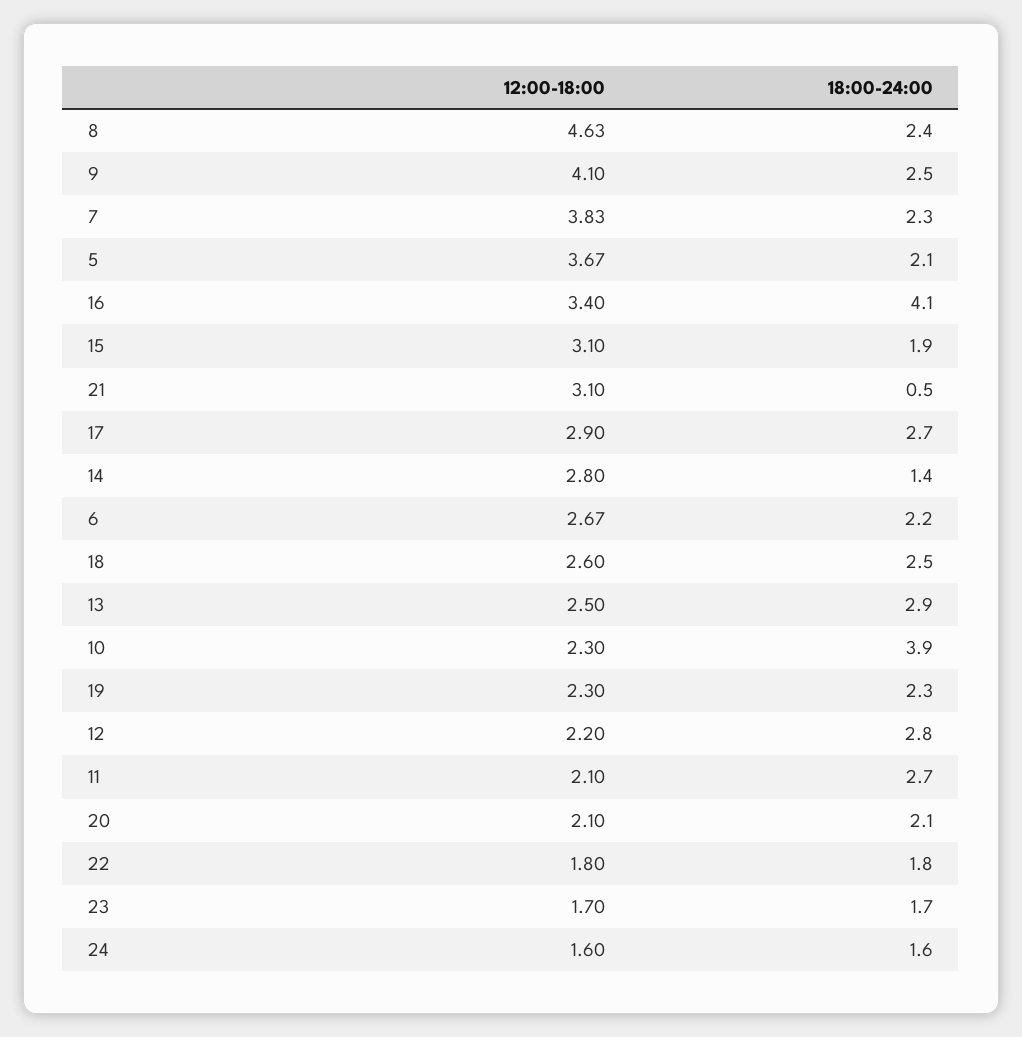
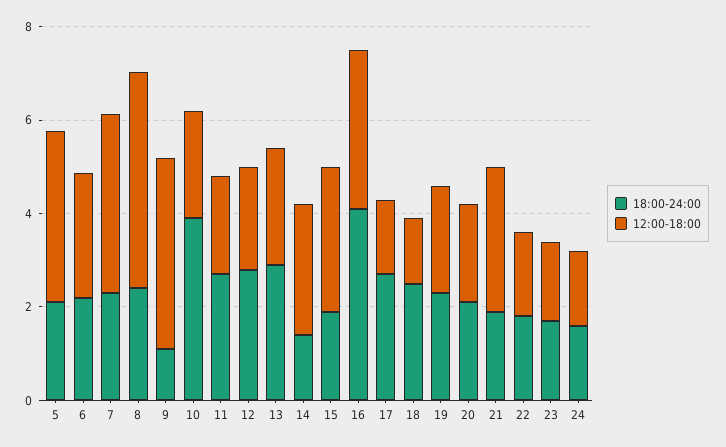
  {
    "12:00-18:00": {
      "8": 4.63,
      "9": 4.1,
      "7": 3.83,
      "5": 3.67,
      "16": 3.4,
      "15": 3.1,
      "21": 3.1,
-     "17": 2.9,
+     "17": 1.5,
      "14": 2.8,
      "6": 2.67,
-     "18": 2.6,
+     "18": 1.5,
      "13": 2.5,
      "10": 2.3,
      "19": 2.3,
      "12": 2.2,
      "11": 2.1,
      "20": 2.1,
      "22": 1.8,
      "23": 1.7,
      "24": 1.6
    },
    "18:00-24:00": {
      "8": 2.4,
-     "9": 2.5,
+     "9": 1,
      "7": 2.3,
      "5": 2.1,
      "16": 4.1,
      "15": 1.9,
-     "21": 0.5,
+     "21": 2,
      "17": 2.7,
      "14": 1.4,
      "6": 2.2,
      "18": 2.5,
      "13": 2.9,
      "10": 3.9,
      "19": 2.3,
      "12": 2.8,
      "11": 2.7,
      "20": 2.1,
      "22": 1.8,
      "23": 1.7,
      "24": 1.6
    }
  }

